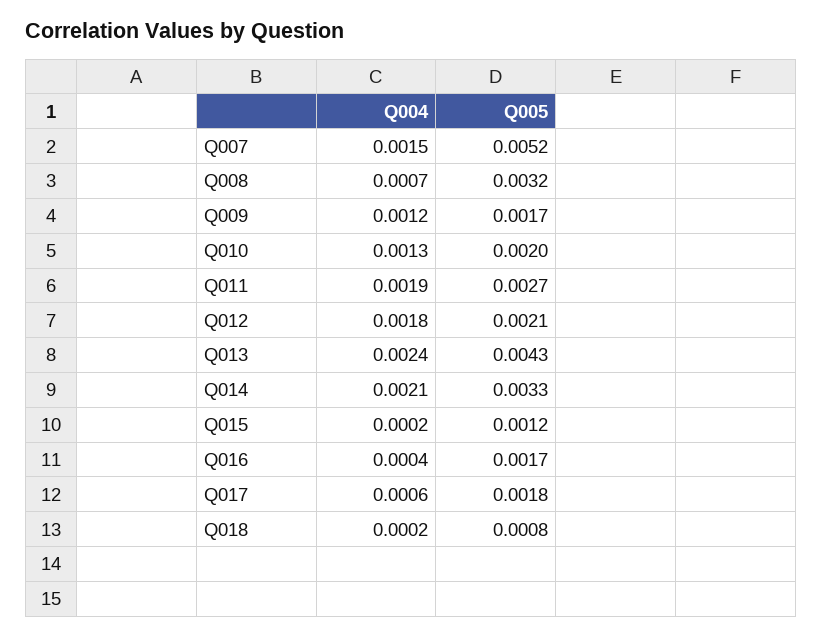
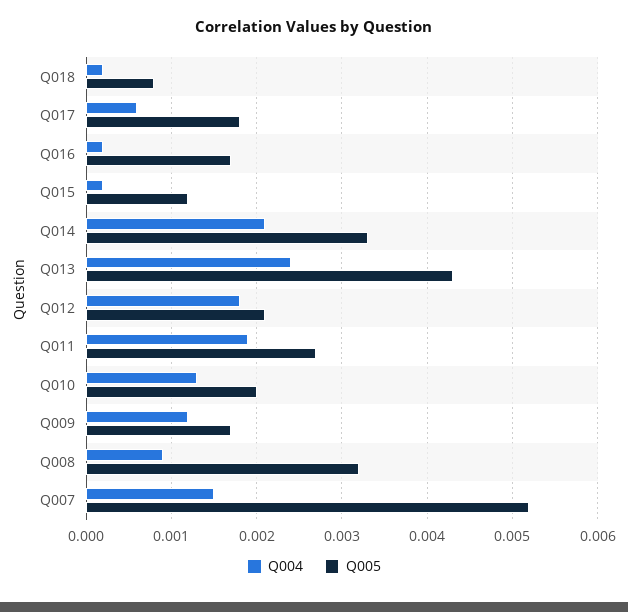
  {
    "Q004": {
      "Q007": 0.0015,
-     "Q008": 0.0007,
+     "Q008": 0.0009,
      "Q009": 0.0012,
      "Q010": 0.0013,
      "Q011": 0.0019,
      "Q012": 0.0018,
      "Q013": 0.0024,
      "Q014": 0.0021,
      "Q015": 0.0002,
-     "Q016": 0.0004,
+     "Q016": 0.0002,
      "Q017": 0.0006,
      "Q018": 0.0002
    },
    "Q005": {
      "Q007": 0.0052,
      "Q008": 0.0032,
      "Q009": 0.0017,
      "Q010": 0.002,
      "Q011": 0.0027,
      "Q012": 0.0021,
      "Q013": 0.0043,
      "Q014": 0.0033,
      "Q015": 0.0012,
      "Q016": 0.0017,
      "Q017": 0.0018,
      "Q018": 0.0008
    }
  }

